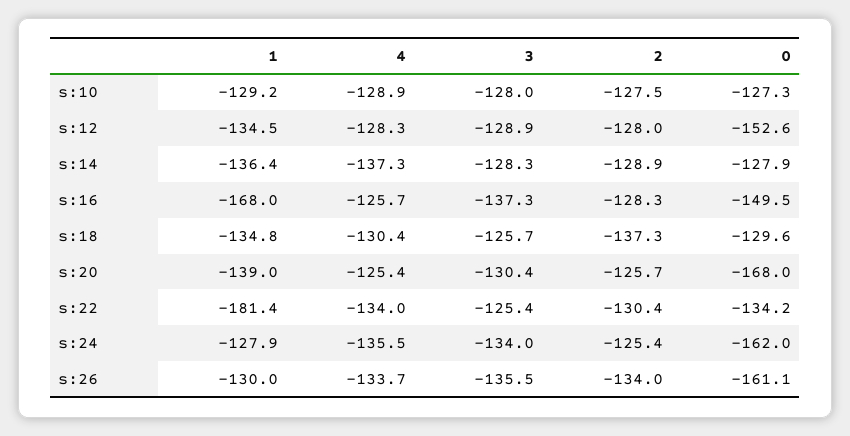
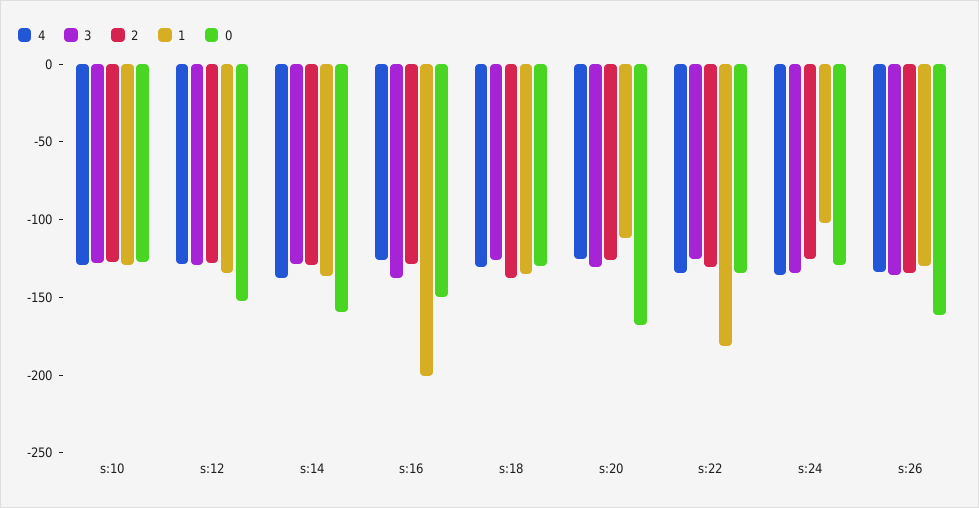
  {
    "1": {
      "s:10": -129.2,
      "s:12": -134.5,
      "s:14": -136.4,
-     "s:16": -168,
+     "s:16": -200,
      "s:18": -134.8,
-     "s:20": -139,
+     "s:20": -110,
      "s:22": -181.4,
-     "s:24": -127.9,
+     "s:24": -100,
      "s:26": -130
    },
    "4": {
      "s:10": -128.9,
      "s:12": -128.3,
      "s:14": -137.3,
      "s:16": -125.7,
      "s:18": -130.4,
      "s:20": -125.4,
      "s:22": -134,
      "s:24": -135.5,
      "s:26": -133.7
    },
    "3": {
      "s:10": -128,
      "s:12": -128.9,
      "s:14": -128.3,
      "s:16": -137.3,
      "s:18": -125.7,
      "s:20": -130.4,
      "s:22": -125.4,
      "s:24": -134,
      "s:26": -135.5
    },
    "2": {
      "s:10": -127.5,
      "s:12": -128,
      "s:14": -128.9,
      "s:16": -128.3,
      "s:18": -137.3,
      "s:20": -125.7,
      "s:22": -130.4,
      "s:24": -125.4,
      "s:26": -134
    },
    "0": {
      "s:10": -127.3,
      "s:12": -152.6,
-     "s:14": -127.9,
+     "s:14": -160,
      "s:16": -149.5,
      "s:18": -129.6,
      "s:20": -168,
      "s:22": -134.2,
-     "s:24": -162,
+     "s:24": -130,
      "s:26": -161.1
    }
  }

